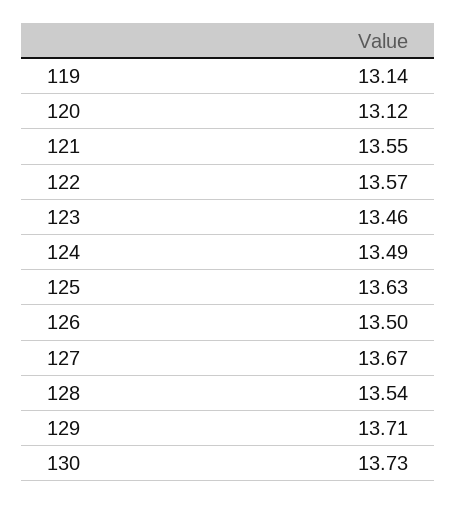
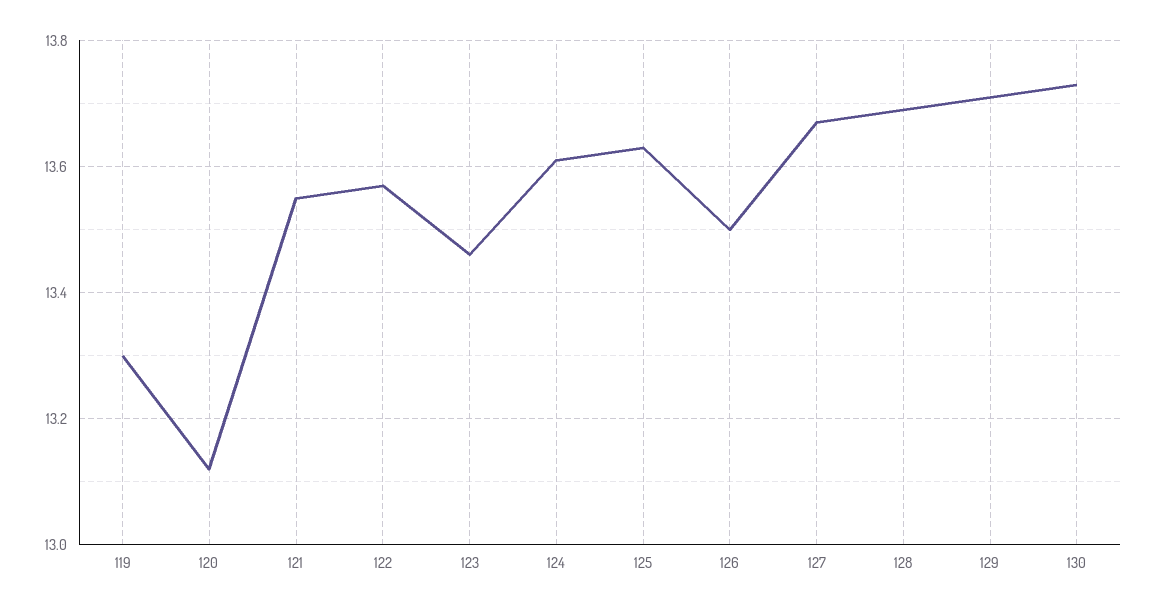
  {
-   "119": 13.14,
+   "119": 13.3,
    "120": 13.12,
    "121": 13.55,
    "122": 13.57,
    "123": 13.46,
-   "124": 13.49,
+   "124": 13.6,
    "125": 13.63,
    "126": 13.5,
    "127": 13.67,
-   "128": 13.54,
+   "128": 13.7,
    "129": 13.71,
    "130": 13.73
  }

